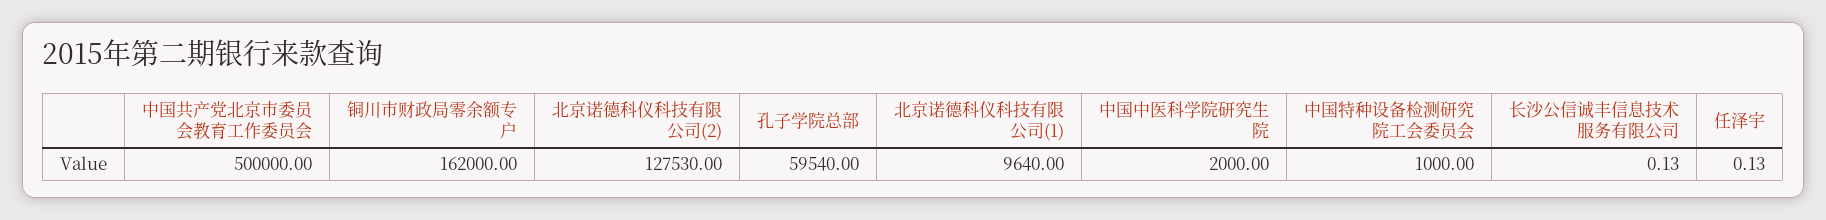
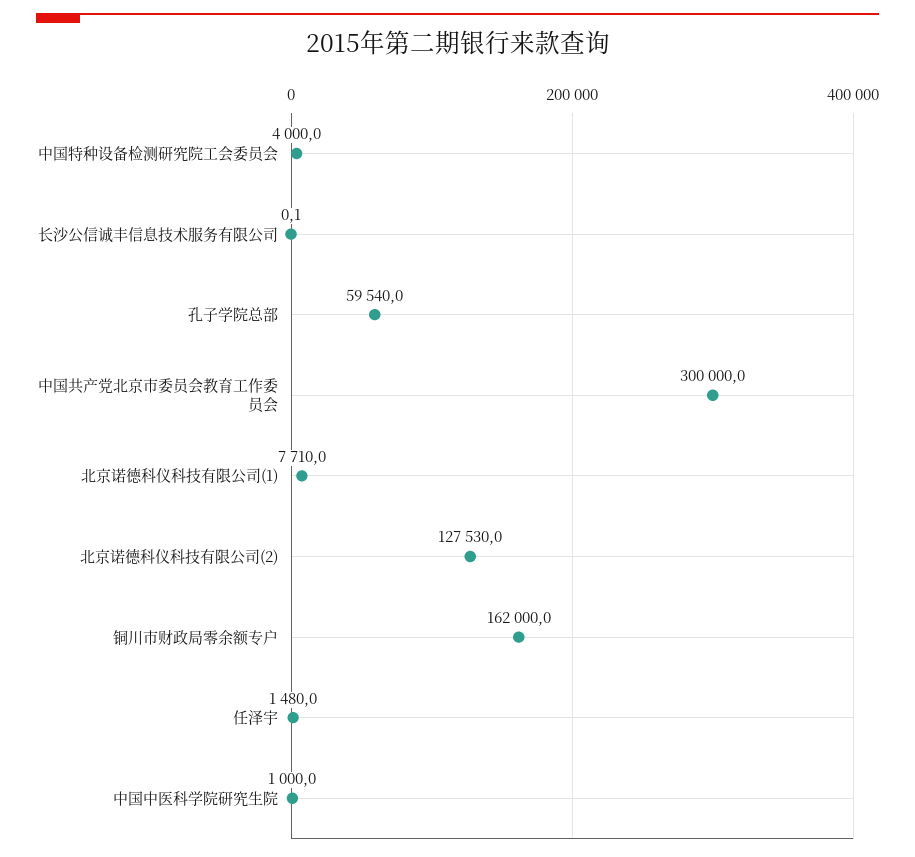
  {
-   "中国共产党北京市委员会教育工作委员会": 500000,
+   "中国共产党北京市委员会教育工作委员会": 300000,
    "铜川市财政局零余额专户": 162000,
    "北京诺德科仪科技有限公司(2)": 127530,
    "孔子学院总部": 59540,
-   "北京诺德科仪科技有限公司(1)": 9640,
+   "北京诺德科仪科技有限公司(1)": 7710,
-   "中国中医科学院研究生院": 2000,
+   "中国中医科学院研究生院": 1000,
-   "中国特种设备检测研究院工会委员会": 1000,
+   "中国特种设备检测研究院工会委员会": 4000,
    "长沙公信诚丰信息技术服务有限公司": 0.13,
-   "任泽宇": 0.13
+   "任泽宇": 1480
  }

